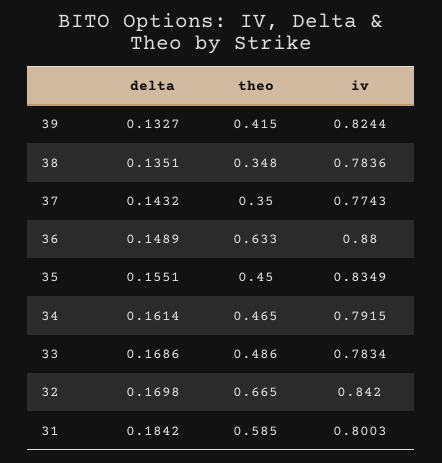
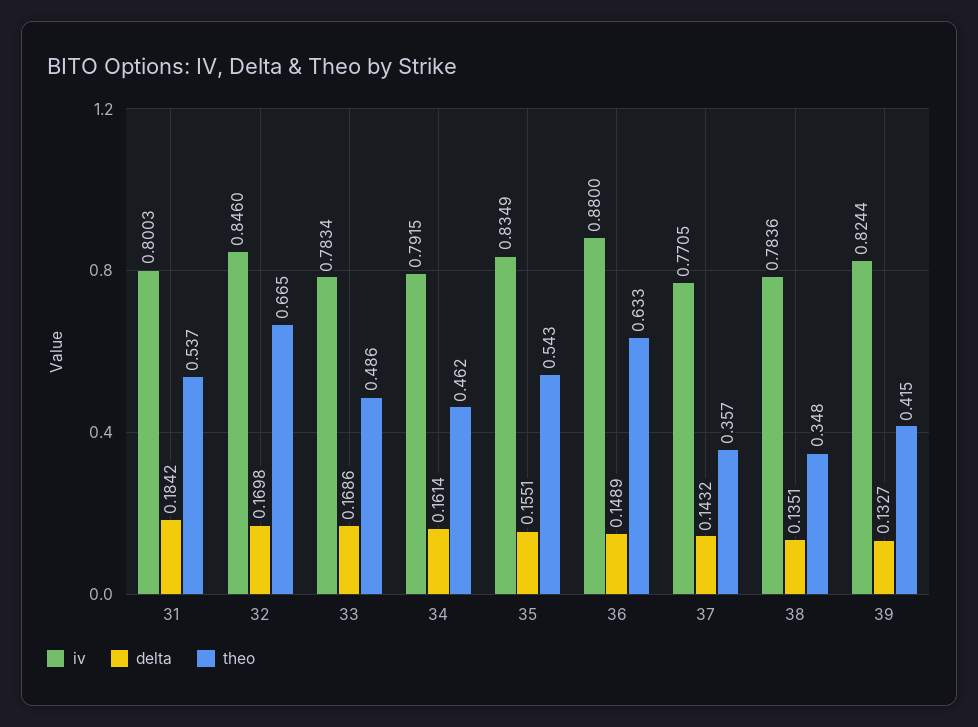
  {
    "delta": {
      "39": 0.1327,
      "38": 0.1351,
      "37": 0.1432,
      "36": 0.1489,
      "35": 0.1551,
      "34": 0.1614,
      "33": 0.1686,
      "32": 0.1698,
      "31": 0.1842
    },
    "theo": {
      "39": 0.415,
      "38": 0.348,
-     "37": 0.35,
+     "37": 0.357,
      "36": 0.633,
-     "35": 0.45,
+     "35": 0.543,
-     "34": 0.465,
+     "34": 0.462,
      "33": 0.486,
      "32": 0.665,
-     "31": 0.585
+     "31": 0.537
    },
    "iv": {
      "39": 0.8244,
      "38": 0.7836,
-     "37": 0.7743,
+     "37": 0.7705,
      "36": 0.88,
      "35": 0.8349,
      "34": 0.7915,
      "33": 0.7834,
-     "32": 0.842,
+     "32": 0.846,
      "31": 0.8003
    }
  }

